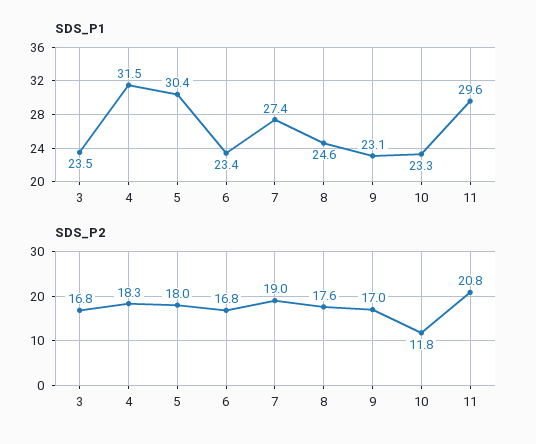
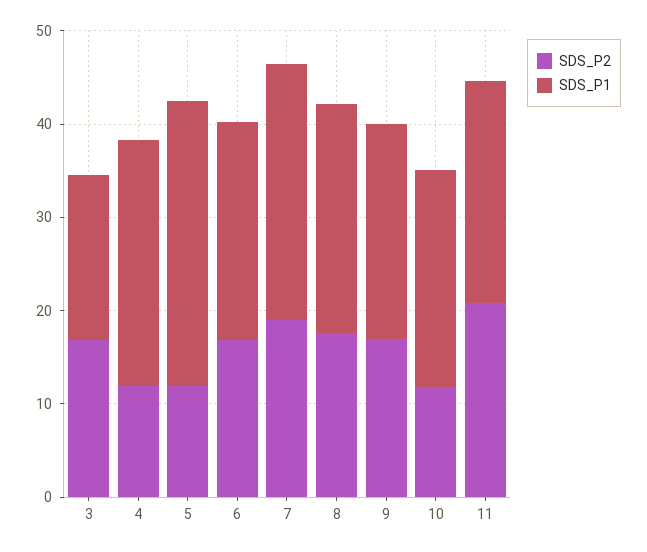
  {
    "SDS_P1": {
-     "3": 23.5,
+     "3": 18,
-     "4": 31.5,
+     "4": 26,
      "5": 30.4,
      "6": 23.4,
      "7": 27.4,
      "8": 24.6,
      "9": 23.1,
      "10": 23.3,
-     "11": 29.6
+     "11": 24
    },
    "SDS_P2": {
      "3": 16.8,
-     "4": 18.3,
+     "4": 12,
-     "5": 18,
+     "5": 12,
      "6": 16.8,
      "7": 19,
      "8": 17.6,
      "9": 17,
      "10": 11.8,
      "11": 20.8
    }
  }

